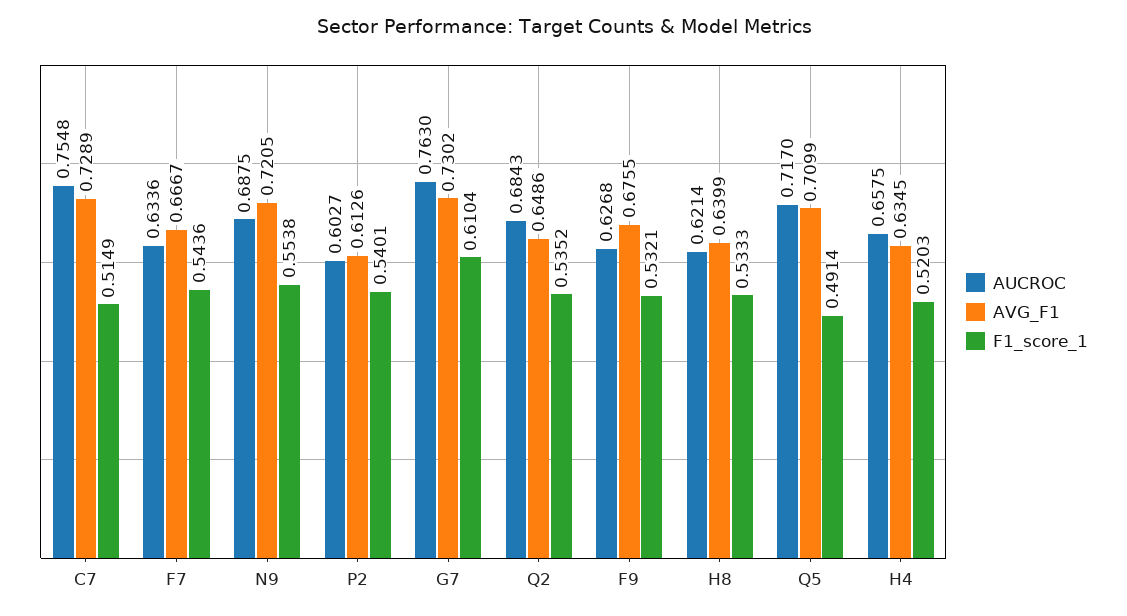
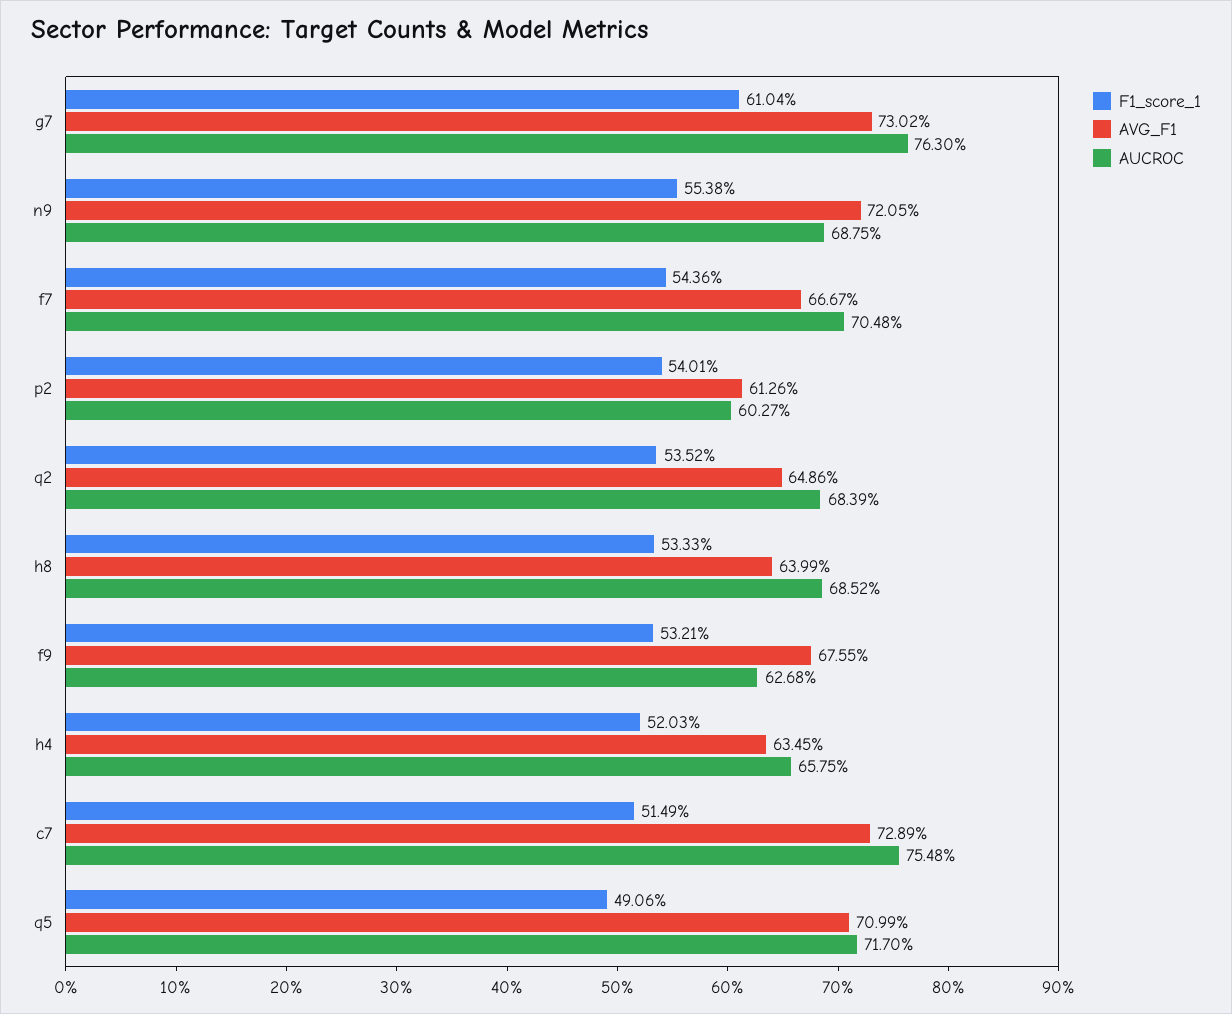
  {
    "AUCROC": {
      "C7": 0.7548,
-     "F7": 0.6336,
+     "F7": 0.7048,
      "N9": 0.6875,
      "P2": 0.6027,
      "G7": 0.763,
-     "Q2": 0.6843,
+     "Q2": 0.6839,
      "F9": 0.6268,
-     "H8": 0.6214,
+     "H8": 0.6852,
      "Q5": 0.717,
      "H4": 0.6575
    },
    "AVG_F1": {
      "C7": 0.7289,
      "F7": 0.6667,
      "N9": 0.7205,
      "P2": 0.6126,
      "G7": 0.7302,
      "Q2": 0.6486,
      "F9": 0.6755,
      "H8": 0.6399,
      "Q5": 0.7099,
      "H4": 0.6345
    },
    "F1_score_1": {
      "C7": 0.5149,
      "F7": 0.5436,
      "N9": 0.5538,
      "P2": 0.5401,
      "G7": 0.6104,
      "Q2": 0.5352,
      "F9": 0.5321,
      "H8": 0.5333,
-     "Q5": 0.4914,
+     "Q5": 0.4906,
      "H4": 0.5203
    }
  }

